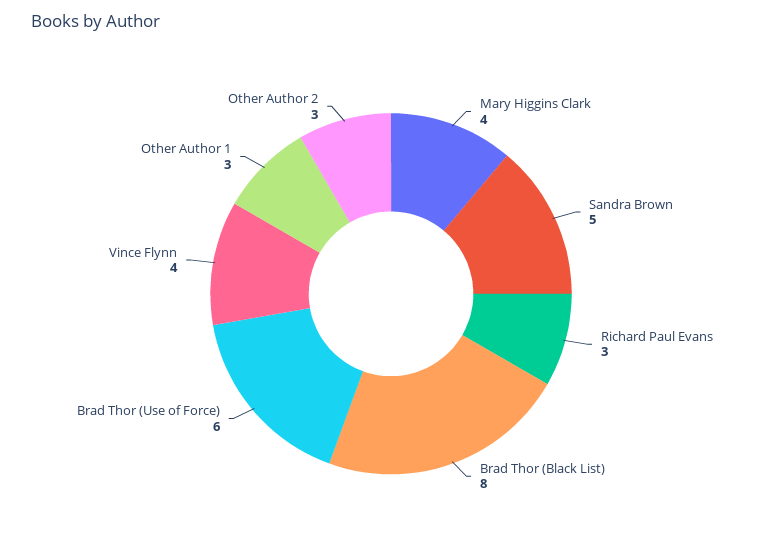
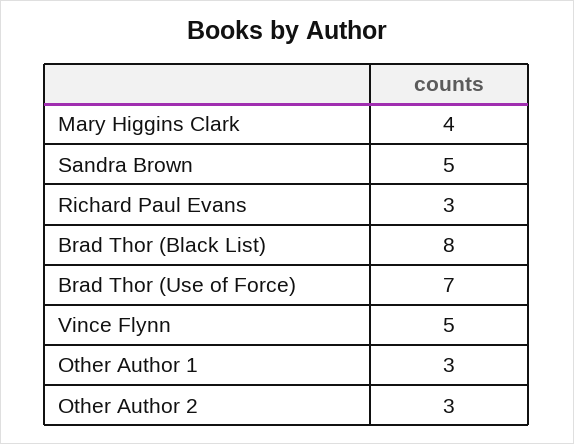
  {
    "Mary Higgins Clark": 4,
    "Sandra Brown": 5,
    "Richard Paul Evans": 3,
    "Brad Thor (Black List)": 8,
-   "Brad Thor (Use of Force)": 6,
+   "Brad Thor (Use of Force)": 7,
-   "Vince Flynn": 4,
+   "Vince Flynn": 5,
    "Other Author 1": 3,
    "Other Author 2": 3
  }

